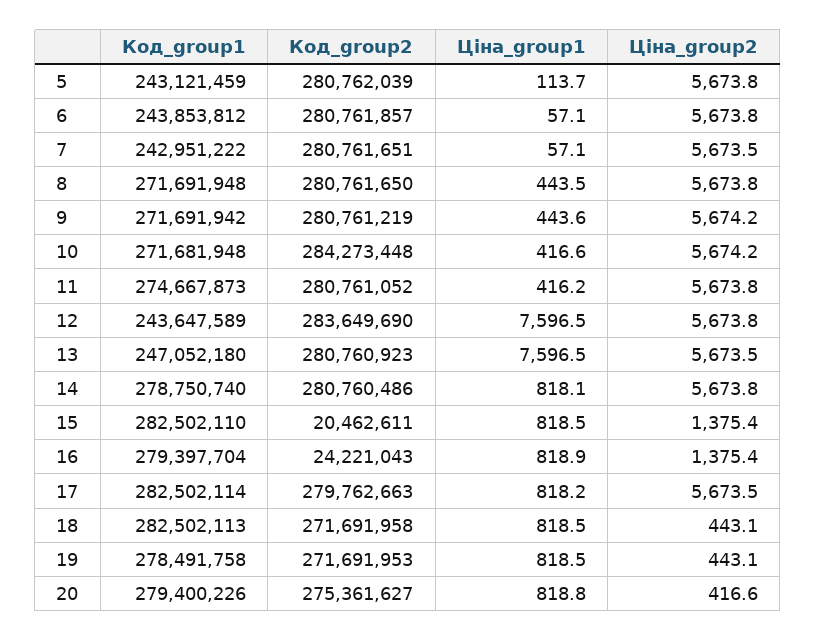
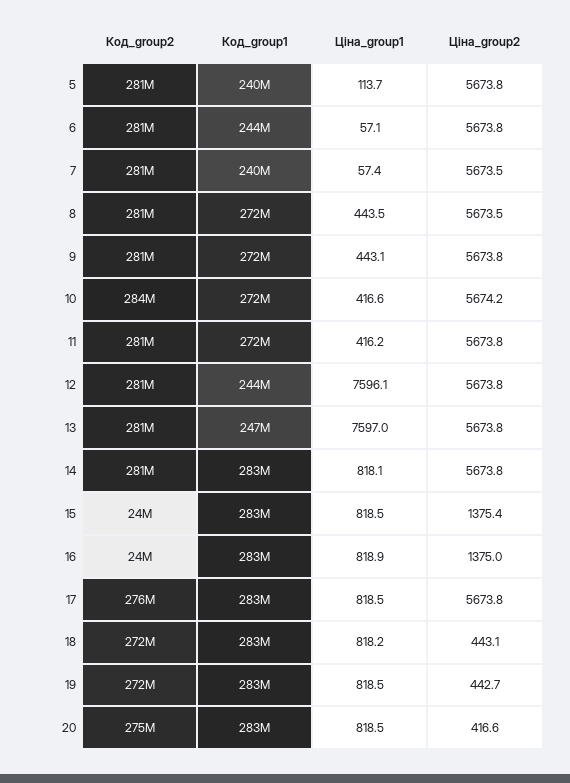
  {
    "Код_group1": {
-     "5": 243121459,
+     "5": 240000000,
      "6": 243853812,
-     "7": 242951222,
+     "7": 240000000,
      "8": 271691948,
      "9": 271691942,
      "10": 271681948,
-     "11": 274667873,
+     "11": 272000000,
      "12": 243647589,
      "13": 247052180,
-     "14": 278750740,
+     "14": 283000000,
      "15": 282502110,
-     "16": 279397704,
+     "16": 283000000,
      "17": 282502114,
      "18": 282502113,
-     "19": 278491758,
+     "19": 283000000,
-     "20": 279400226
+     "20": 283000000
    },
    "Код_group2": {
      "5": 280762039,
      "6": 280761857,
      "7": 280761651,
      "8": 280761650,
      "9": 280761219,
      "10": 284273448,
      "11": 280761052,
-     "12": 283649690,
+     "12": 281000000,
      "13": 280760923,
      "14": 280760486,
-     "15": 20462611,
+     "15": 24000000,
      "16": 24221043,
-     "17": 279762663,
+     "17": 276000000,
      "18": 271691958,
      "19": 271691953,
      "20": 275361627
    },
    "Ціна_group1": {
      "5": 113.7,
      "6": 57.1,
-     "7": 57.1,
+     "7": 57.4,
      "8": 443.5,
-     "9": 443.6,
+     "9": 443.1,
      "10": 416.6,
      "11": 416.2,
-     "12": 7596.5,
+     "12": 7596.1,
-     "13": 7596.5,
+     "13": 7597,
      "14": 818.1,
      "15": 818.5,
      "16": 818.9,
-     "17": 818.2,
+     "17": 818.5,
-     "18": 818.5,
+     "18": 818.2,
      "19": 818.5,
-     "20": 818.8
+     "20": 818.5
    },
    "Ціна_group2": {
      "5": 5673.8,
      "6": 5673.8,
      "7": 5673.5,
-     "8": 5673.8,
+     "8": 5673.5,
-     "9": 5674.2,
+     "9": 5673.8,
      "10": 5674.2,
      "11": 5673.8,
      "12": 5673.8,
-     "13": 5673.5,
+     "13": 5673.8,
      "14": 5673.8,
      "15": 1375.4,
-     "16": 1375.4,
+     "16": 1375,
-     "17": 5673.5,
+     "17": 5673.8,
      "18": 443.1,
-     "19": 443.1,
+     "19": 442.7,
      "20": 416.6
    }
  }

